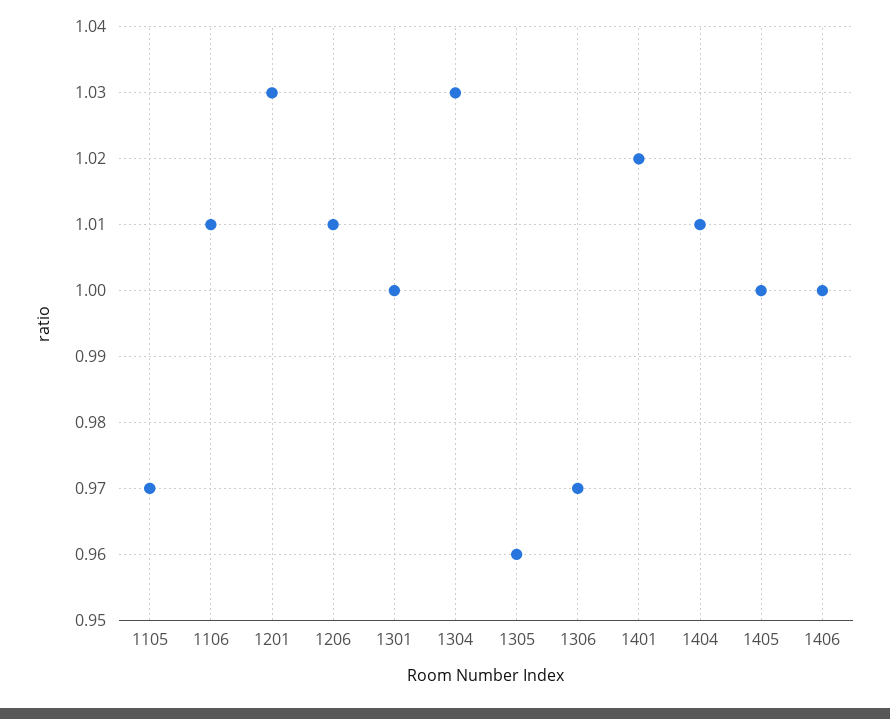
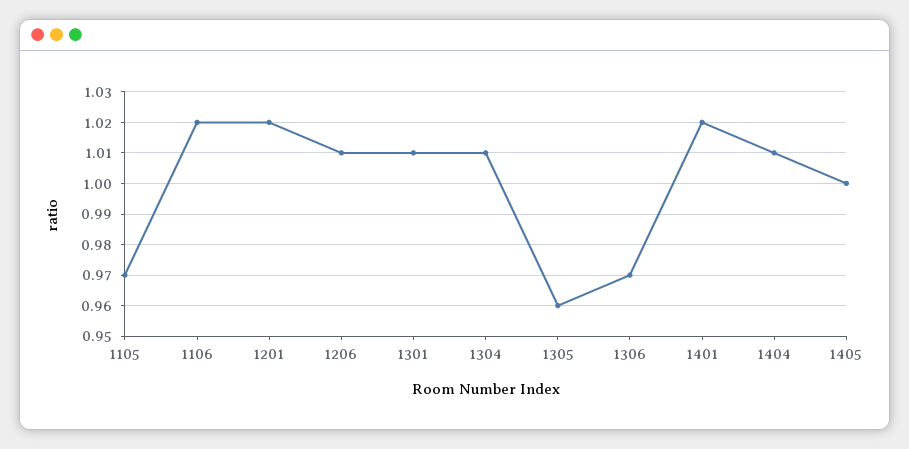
  {
    "1105": 0.97,
-   "1106": 1.01,
+   "1106": 1.02,
-   "1201": 1.03,
+   "1201": 1.02,
    "1206": 1.01,
-   "1301": 1,
+   "1301": 1.01,
-   "1304": 1.03,
+   "1304": 1.01,
    "1305": 0.96,
    "1306": 0.97,
    "1401": 1.02,
    "1404": 1.01,
-   "1405": 1,
+   "1405": 1
-   "1406": 1
  }

